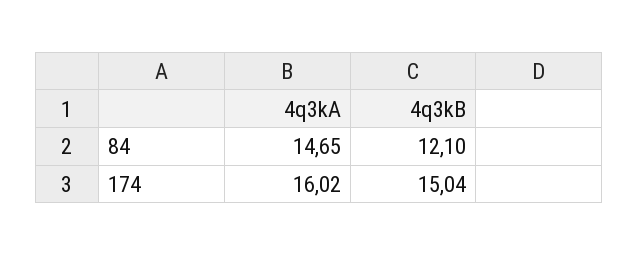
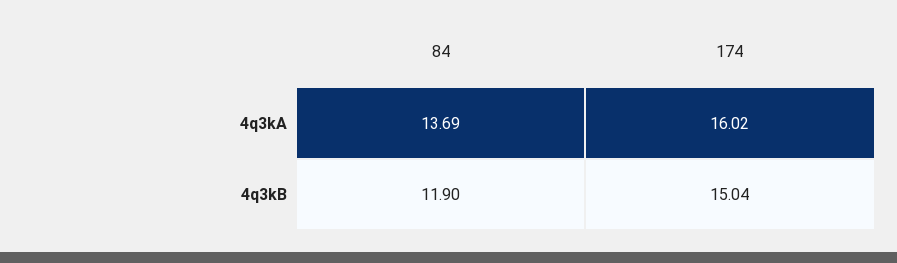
  {
    "4q3kA": {
-     "84": 14.65,
+     "84": 13.69,
      "174": 16.02
    },
    "4q3kB": {
-     "84": 12.1,
+     "84": 11.9,
      "174": 15.04
    }
  }

